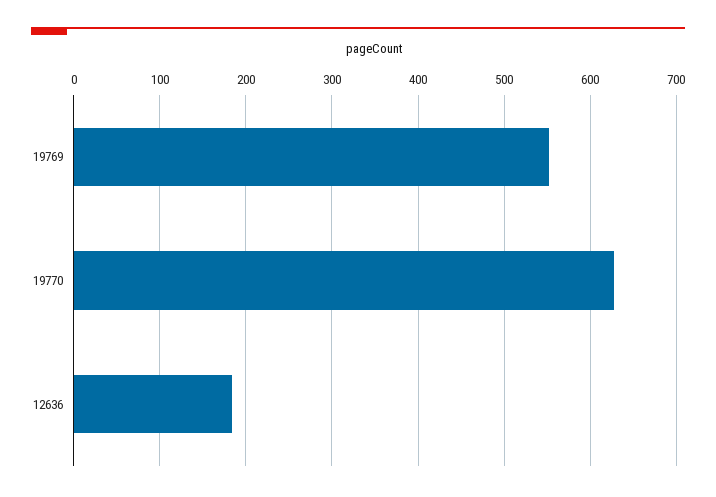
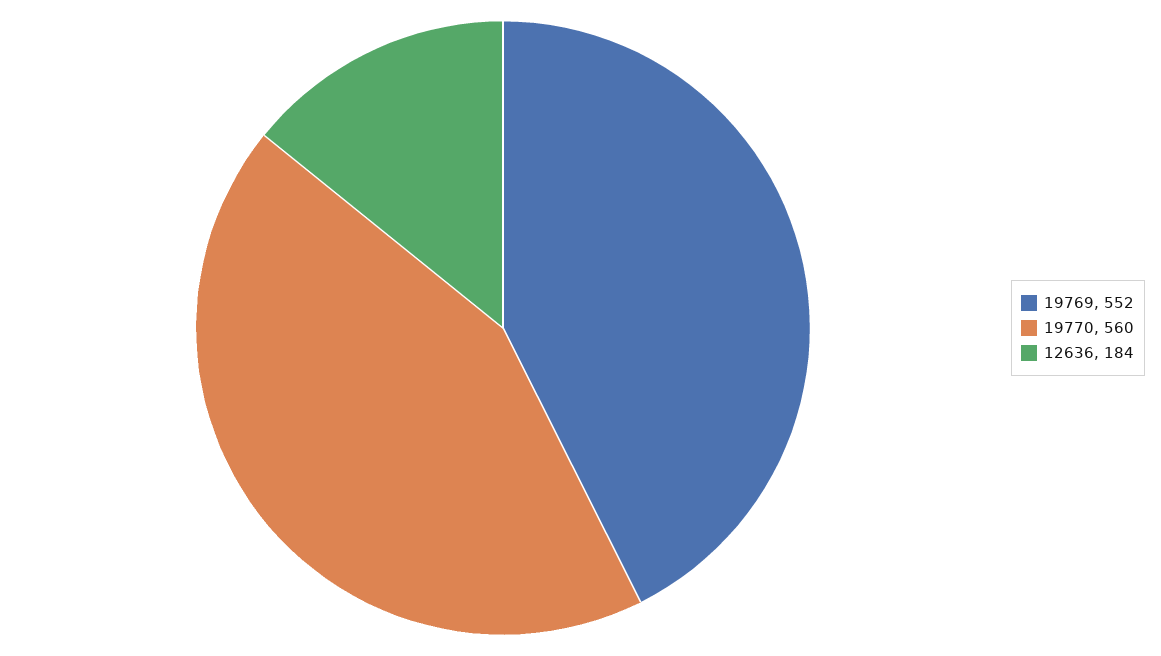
  {
    "19769": 552,
-   "19770": 630,
+   "19770": 560,
    "12636": 184
  }

